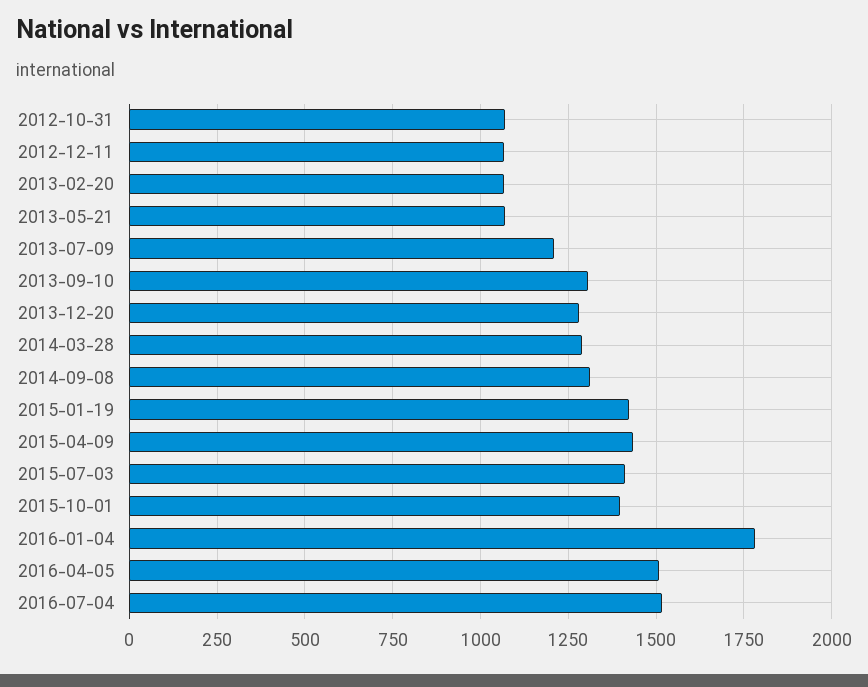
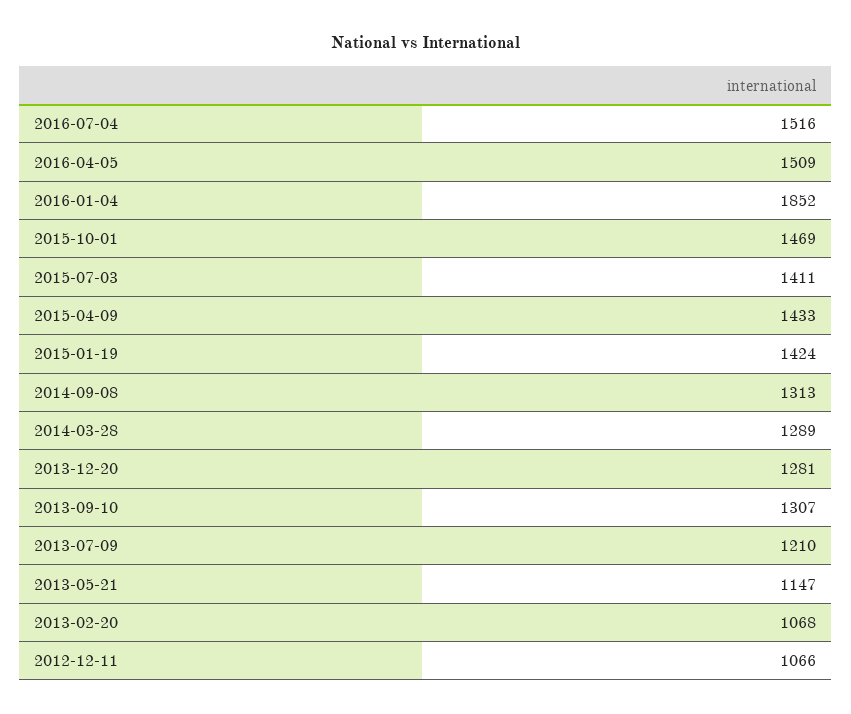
  {
-   "2012-10-31": 1075,
    "2012-12-11": 1066,
    "2013-02-20": 1068,
-   "2013-05-21": 1075,
+   "2013-05-21": 1147,
    "2013-07-09": 1210,
    "2013-09-10": 1307,
    "2013-12-20": 1281,
    "2014-03-28": 1289,
    "2014-09-08": 1313,
    "2015-01-19": 1424,
    "2015-04-09": 1433,
    "2015-07-03": 1411,
-   "2015-10-01": 1400,
+   "2015-10-01": 1469,
-   "2016-01-04": 1775,
+   "2016-01-04": 1852,
    "2016-04-05": 1509,
    "2016-07-04": 1516
  }

